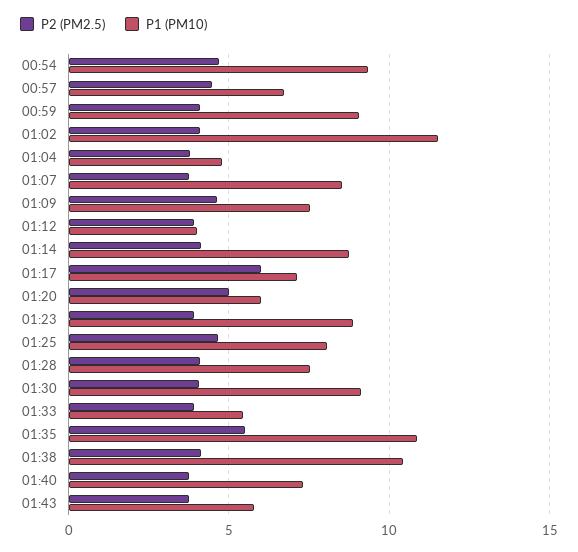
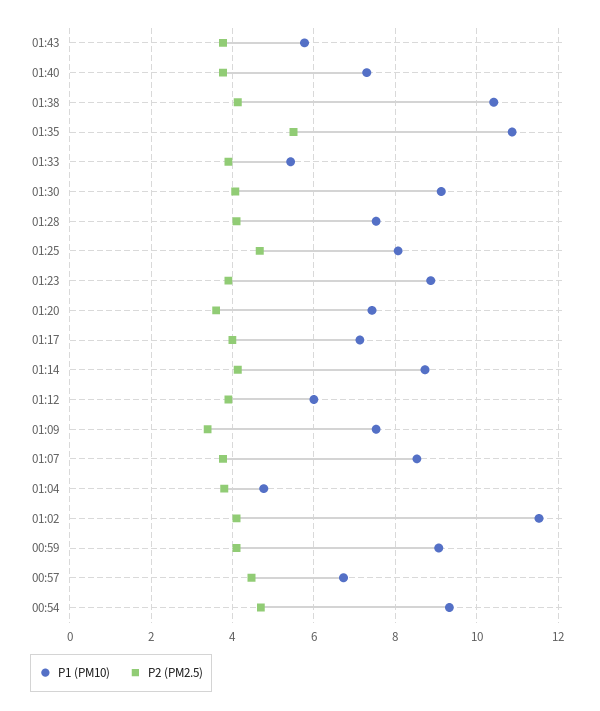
  {
    "P2 (PM2.5)": {
      "00:54": 4.8,
      "00:57": 4.4,
      "00:59": 4.2,
      "01:02": 4.2,
      "01:04": 3.8,
      "01:07": 3.8,
-     "01:09": 4.5,
+     "01:09": 3.4,
      "01:12": 4,
      "01:14": 4.2,
-     "01:17": 6,
+     "01:17": 4,
-     "01:20": 5,
+     "01:20": 3.6,
      "01:23": 4,
      "01:25": 4.6,
      "01:28": 4.2,
      "01:30": 4,
      "01:33": 4,
      "01:35": 5.6,
      "01:38": 4.2,
      "01:40": 3.8,
      "01:43": 3.8
    },
    "P1 (PM10)": {
      "00:54": 9.4,
      "00:57": 6.8,
      "00:59": 9,
      "01:02": 11.6,
      "01:04": 4.8,
      "01:07": 8.6,
      "01:09": 7.6,
-     "01:12": 4,
+     "01:12": 6,
      "01:14": 8.8,
      "01:17": 7.2,
-     "01:20": 6,
+     "01:20": 7.4,
      "01:23": 8.8,
      "01:25": 8,
      "01:28": 7.6,
      "01:30": 9.2,
      "01:33": 5.4,
      "01:35": 10.8,
      "01:38": 10.4,
      "01:40": 7.4,
      "01:43": 5.8
    }
  }

